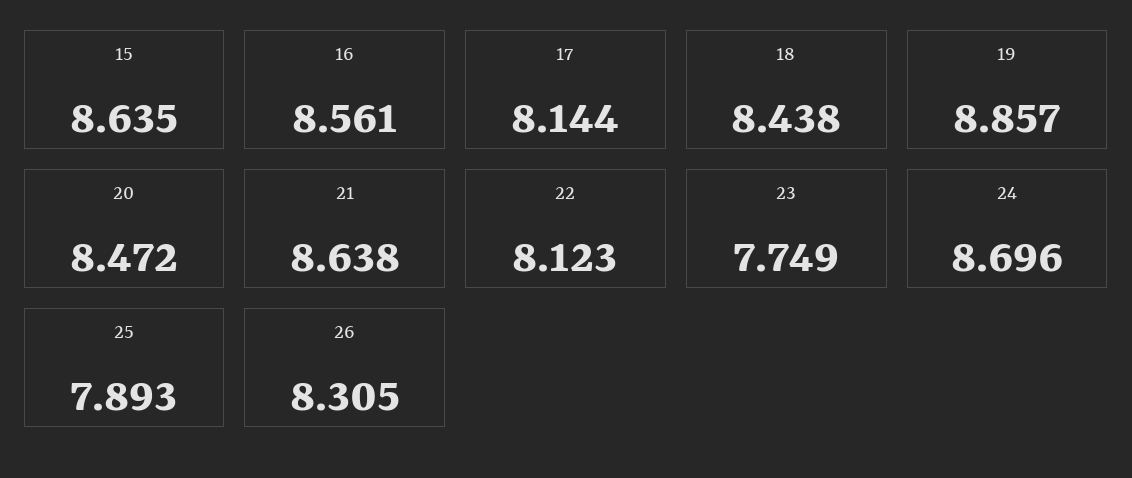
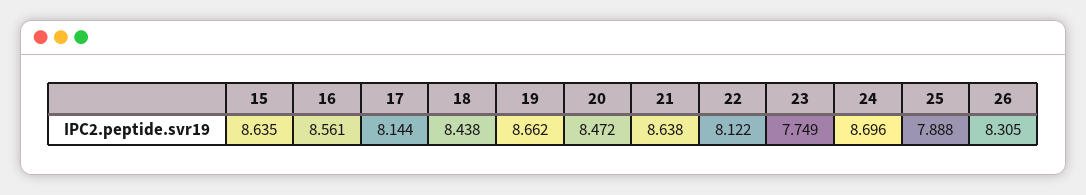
  {
    "15": 8.635,
    "16": 8.561,
    "17": 8.144,
    "18": 8.438,
-   "19": 8.857,
+   "19": 8.662,
    "20": 8.472,
    "21": 8.638,
-   "22": 8.123,
+   "22": 8.122,
    "23": 7.749,
    "24": 8.696,
-   "25": 7.893,
+   "25": 7.888,
    "26": 8.305
  }

